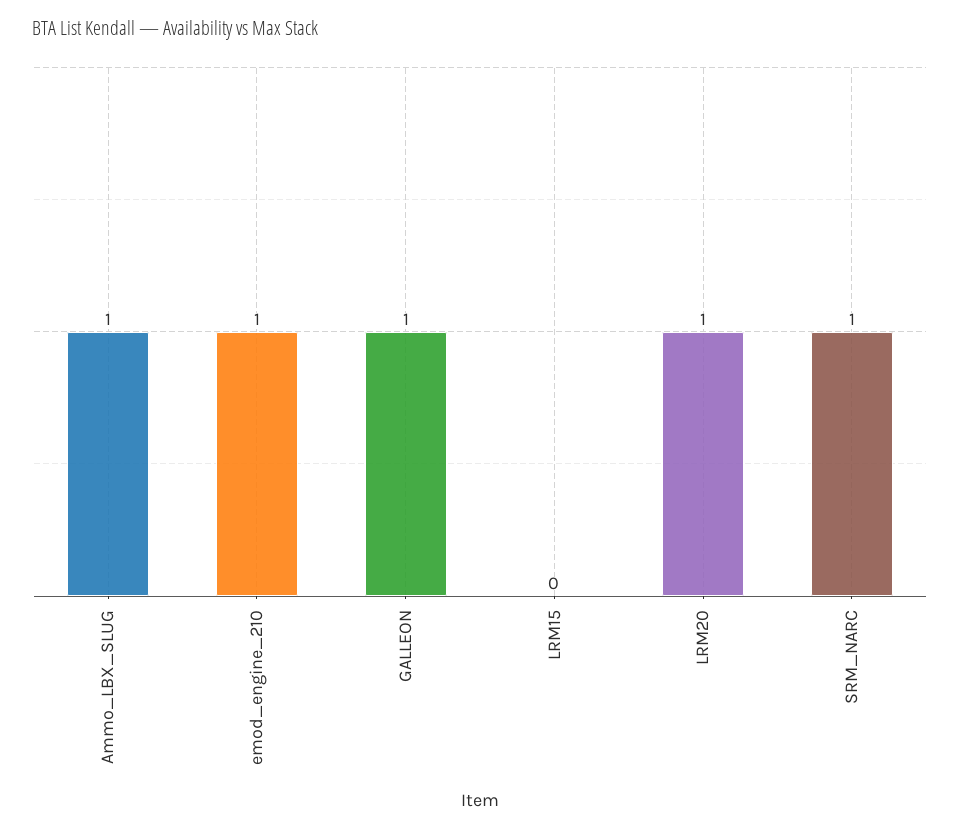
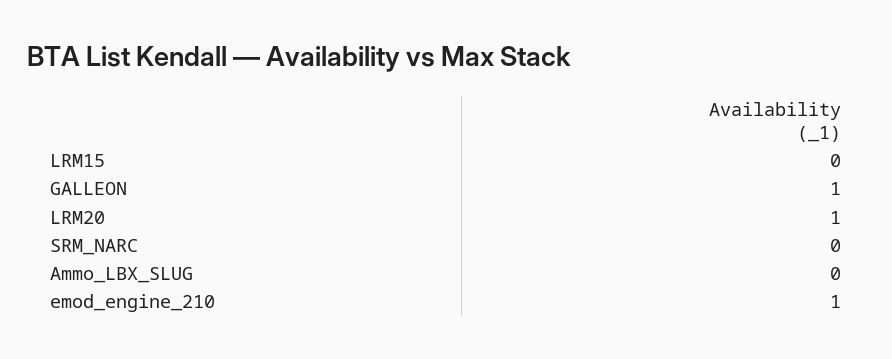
  {
-   "Ammo_LBX_SLUG": 1,
+   "Ammo_LBX_SLUG": 0,
    "emod_engine_210": 1,
    "GALLEON": 1,
    "LRM15": 0,
    "LRM20": 1,
-   "SRM_NARC": 1
+   "SRM_NARC": 0
  }

